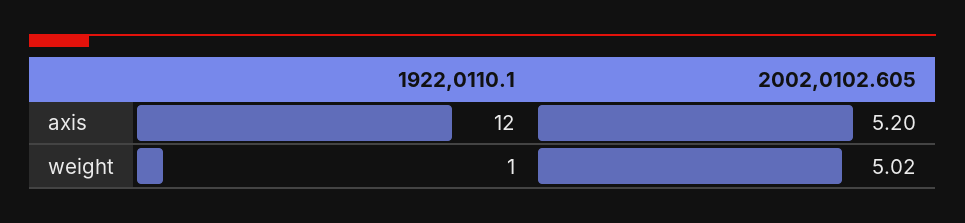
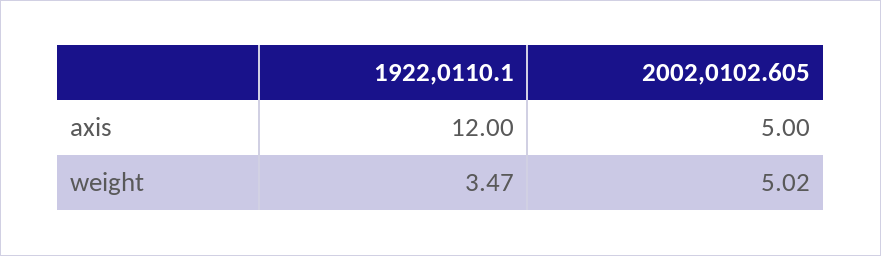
  {
    "1922,0110.1": {
      "axis": 12,
-     "weight": 1
+     "weight": 3.47
    },
    "2002,0102.605": {
-     "axis": 5.2,
+     "axis": 5,
      "weight": 5.02
    }
  }

